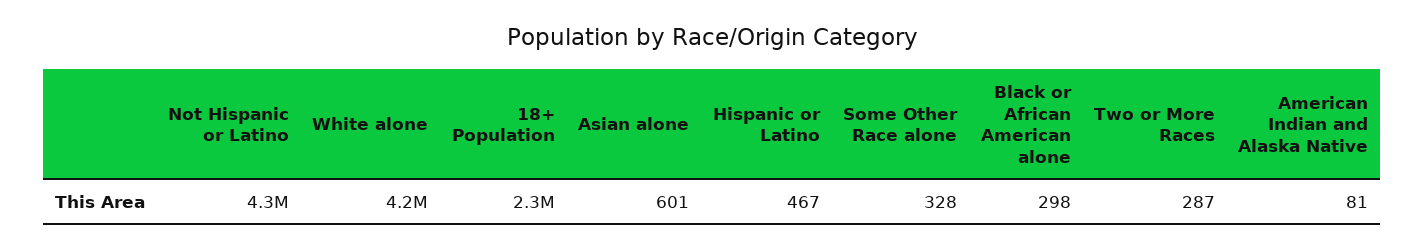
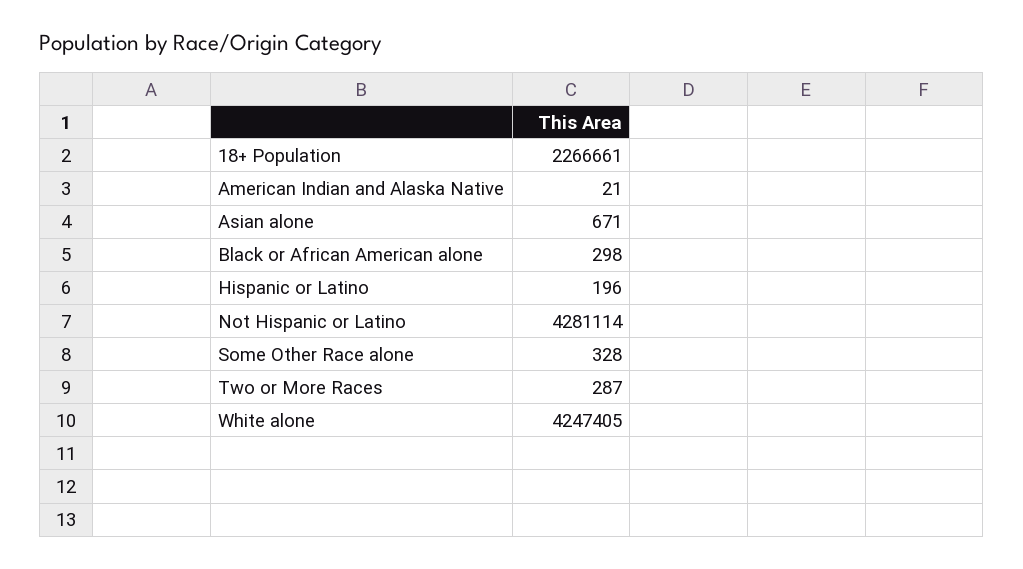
  {
    "Not Hispanic or Latino": 4281114,
    "White alone": 4247405,
    "18+ Population": 2266661,
-   "Asian alone": 601,
+   "Asian alone": 671,
-   "Hispanic or Latino": 467,
+   "Hispanic or Latino": 196,
    "Some Other Race alone": 328,
    "Black or African American alone": 298,
    "Two or More Races": 287,
-   "American Indian and Alaska Native": 81
+   "American Indian and Alaska Native": 21
  }

